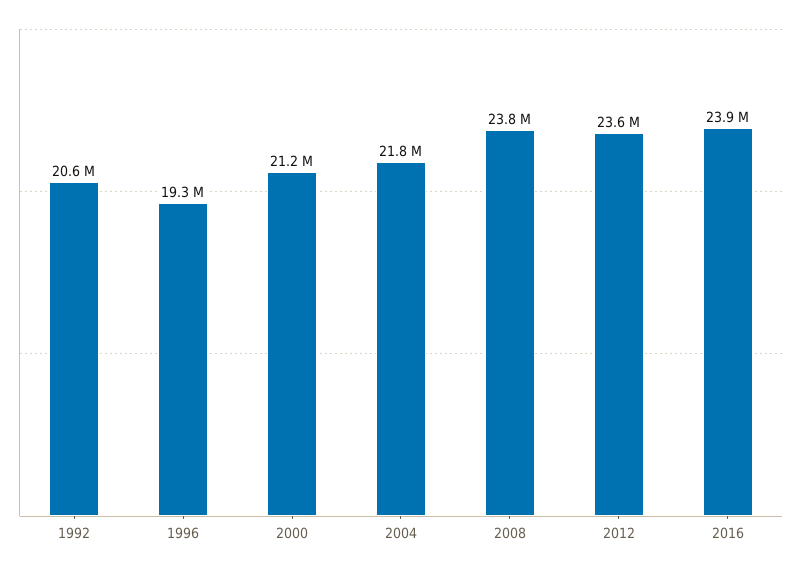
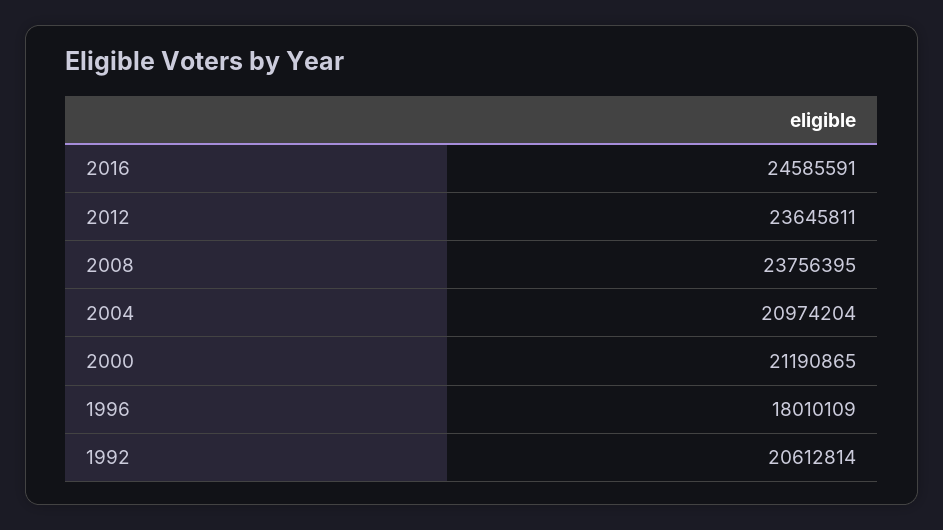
  {
    "1992": 20612814,
-   "1996": 19300000,
+   "1996": 18010109,
    "2000": 21190865,
-   "2004": 21800000,
+   "2004": 20974204,
    "2008": 23756395,
    "2012": 23645811,
-   "2016": 23900000
+   "2016": 24585591
  }

